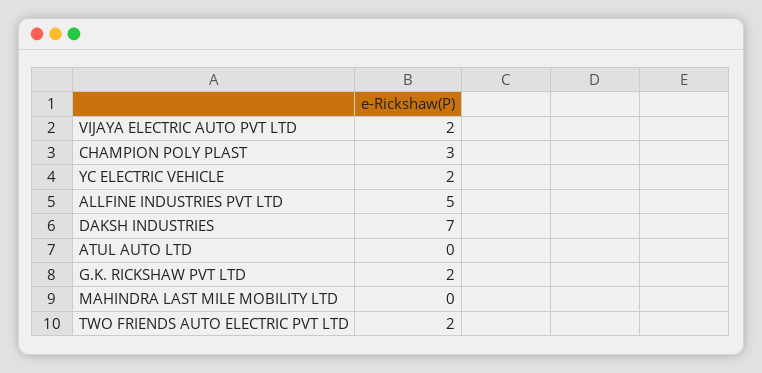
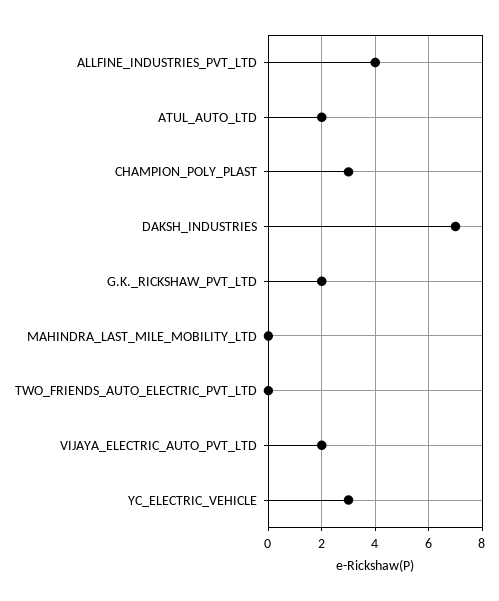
  {
    "VIJAYA ELECTRIC AUTO PVT LTD": 2,
    "CHAMPION POLY PLAST": 3,
-   "YC ELECTRIC VEHICLE": 2,
+   "YC ELECTRIC VEHICLE": 3,
-   "ALLFINE INDUSTRIES PVT LTD": 5,
+   "ALLFINE INDUSTRIES PVT LTD": 4,
    "DAKSH INDUSTRIES": 7,
-   "ATUL AUTO LTD": 0,
+   "ATUL AUTO LTD": 2,
    "G.K. RICKSHAW PVT LTD": 2,
    "MAHINDRA LAST MILE MOBILITY LTD": 0,
-   "TWO FRIENDS AUTO ELECTRIC PVT LTD": 2
+   "TWO FRIENDS AUTO ELECTRIC PVT LTD": 0
  }

